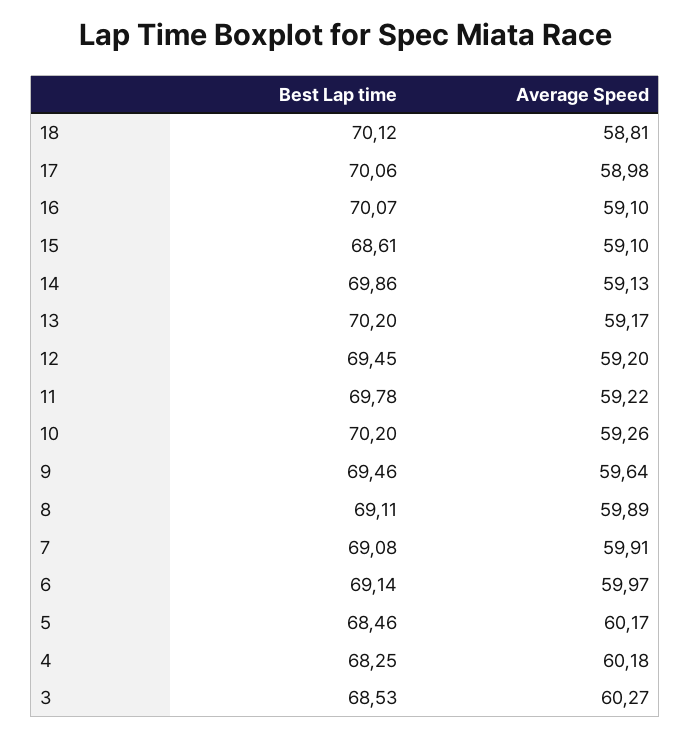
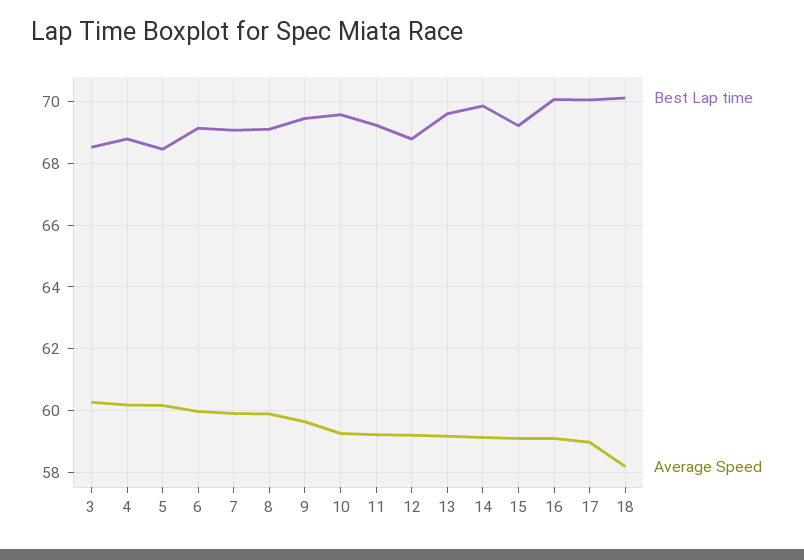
  {
    "Best Lap time": {
      "18": 70.12,
      "17": 70.06,
      "16": 70.07,
-     "15": 68.61,
+     "15": 69.2,
      "14": 69.86,
-     "13": 70.2,
+     "13": 69.6,
-     "12": 69.45,
+     "12": 68.8,
-     "11": 69.78,
+     "11": 69.2,
-     "10": 70.2,
+     "10": 69.6,
      "9": 69.46,
      "8": 69.11,
      "7": 69.08,
      "6": 69.14,
      "5": 68.46,
-     "4": 68.25,
+     "4": 68.8,
      "3": 68.53
    },
    "Average Speed": {
-     "18": 58.81,
+     "18": 58.2,
      "17": 58.98,
      "16": 59.1,
      "15": 59.1,
      "14": 59.13,
      "13": 59.17,
      "12": 59.2,
      "11": 59.22,
      "10": 59.26,
      "9": 59.64,
      "8": 59.89,
      "7": 59.91,
      "6": 59.97,
      "5": 60.17,
      "4": 60.18,
      "3": 60.27
    }
  }

